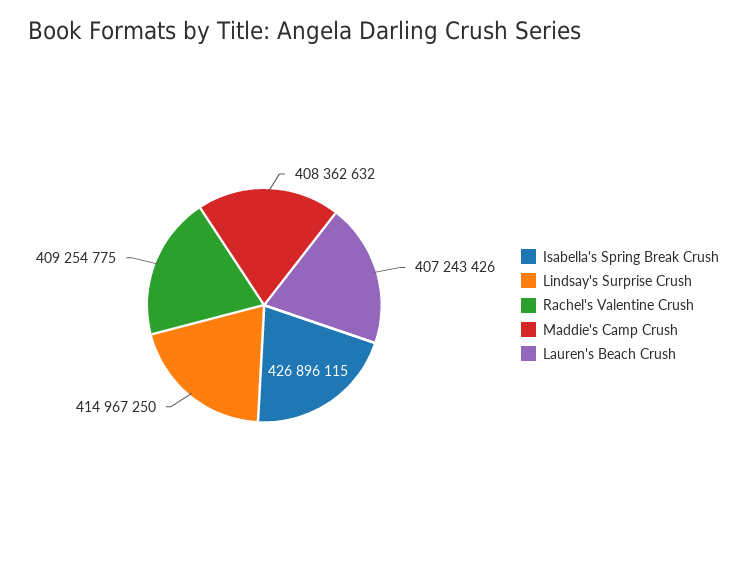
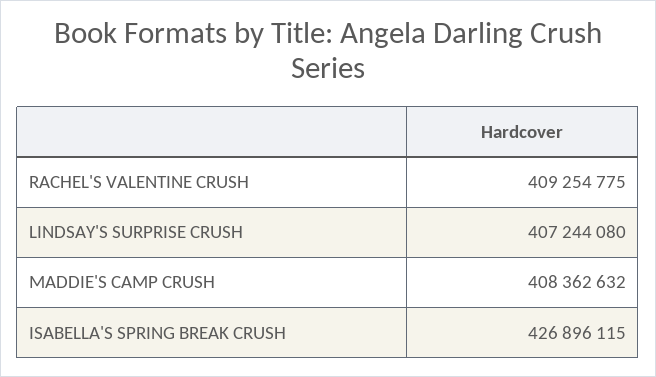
  {
    "Isabella's Spring Break Crush": 426896115,
-   "Lindsay's Surprise Crush": 414967250,
+   "Lindsay's Surprise Crush": 407244080,
    "Rachel's Valentine Crush": 409254775,
-   "Maddie's Camp Crush": 408362632,
+   "Maddie's Camp Crush": 408362632
-   "Lauren's Beach Crush": 407243426
  }

